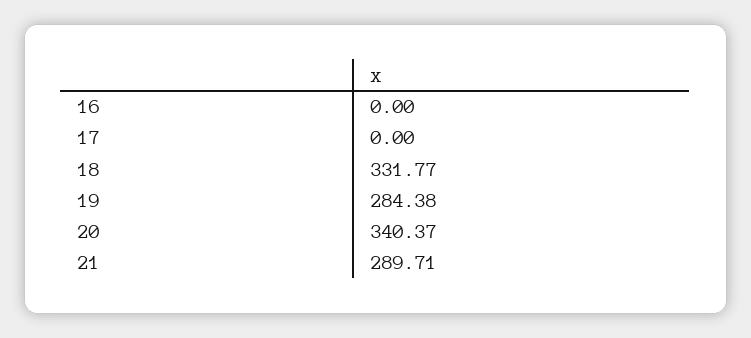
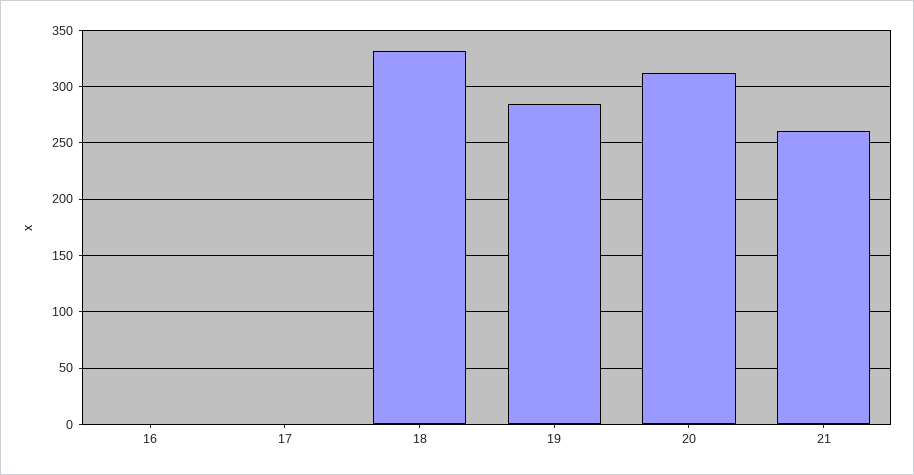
  {
    "16": 0,
    "17": 0,
    "18": 331.77,
    "19": 284.38,
-   "20": 340.37,
+   "20": 310,
-   "21": 289.71
+   "21": 260
  }

